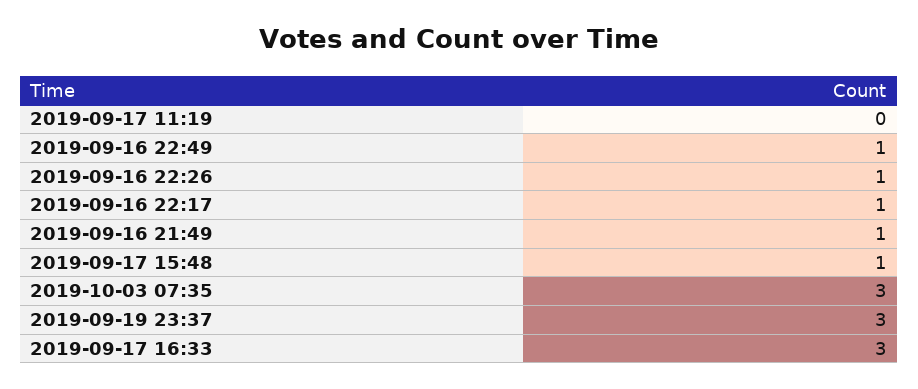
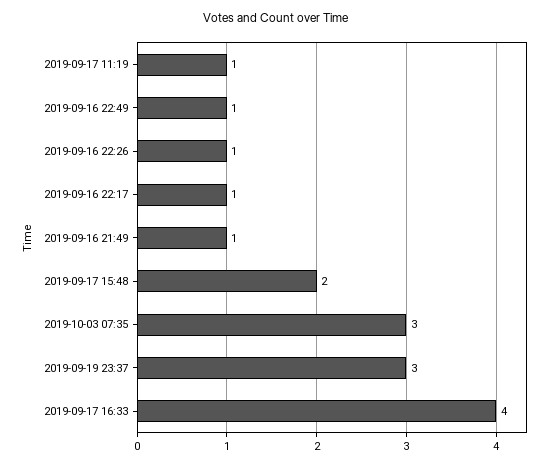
  {
-   "2019-09-17 11:19": 0,
+   "2019-09-17 11:19": 1,
    "2019-09-16 22:49": 1,
    "2019-09-16 22:26": 1,
    "2019-09-16 22:17": 1,
    "2019-09-16 21:49": 1,
-   "2019-09-17 15:48": 1,
+   "2019-09-17 15:48": 2,
    "2019-10-03 07:35": 3,
    "2019-09-19 23:37": 3,
-   "2019-09-17 16:33": 3
+   "2019-09-17 16:33": 4
  }

